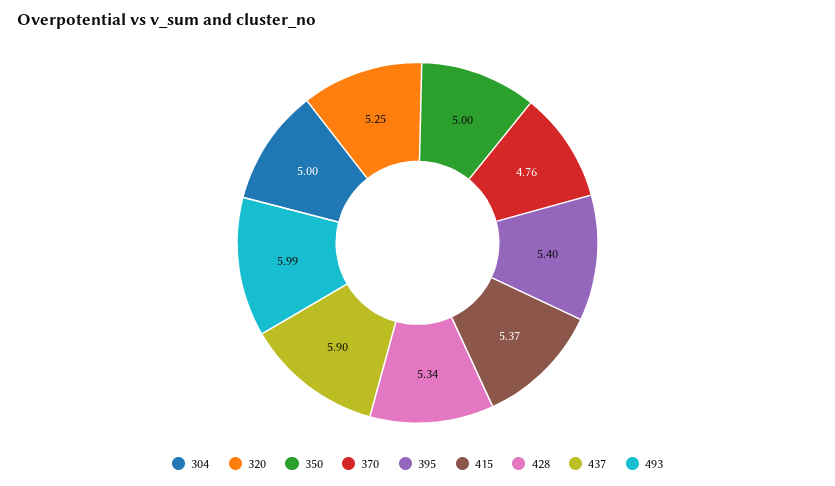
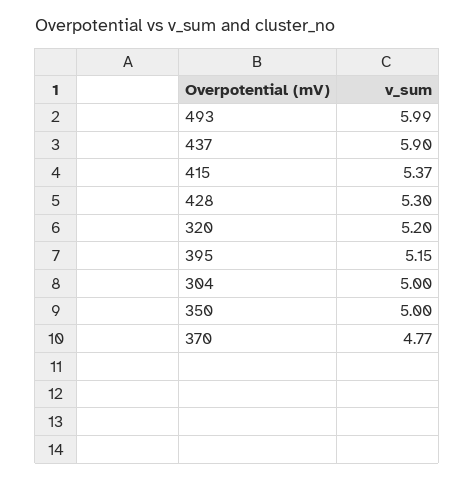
  {
    "304": 5,
-   "320": 5.25,
+   "320": 5.2,
    "350": 5,
-   "370": 4.76,
+   "370": 4.77,
-   "395": 5.4,
+   "395": 5.15,
    "415": 5.37,
-   "428": 5.34,
+   "428": 5.3,
    "437": 5.9,
    "493": 5.99
  }

